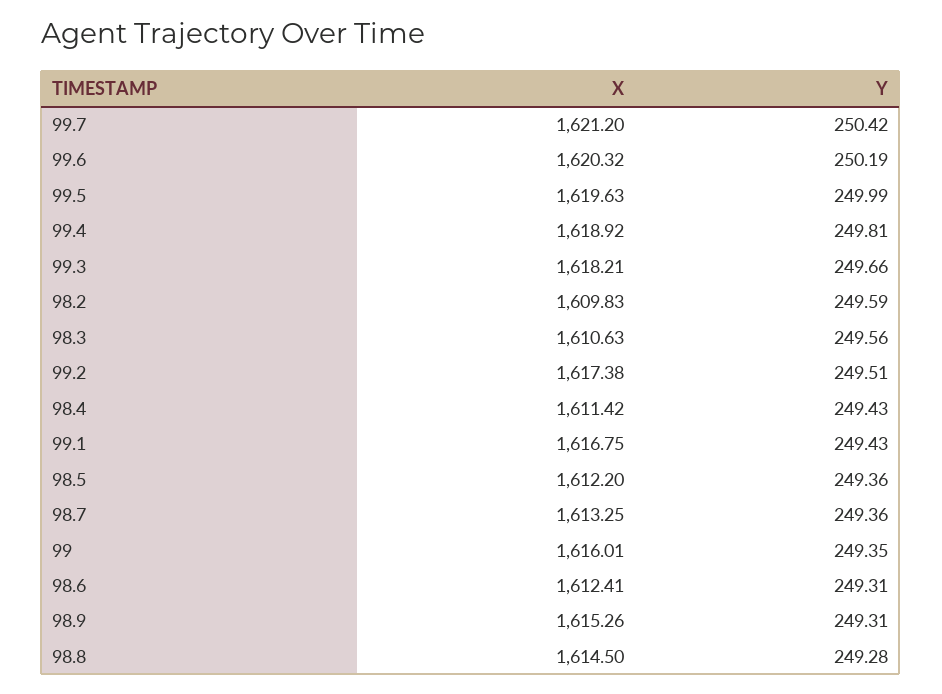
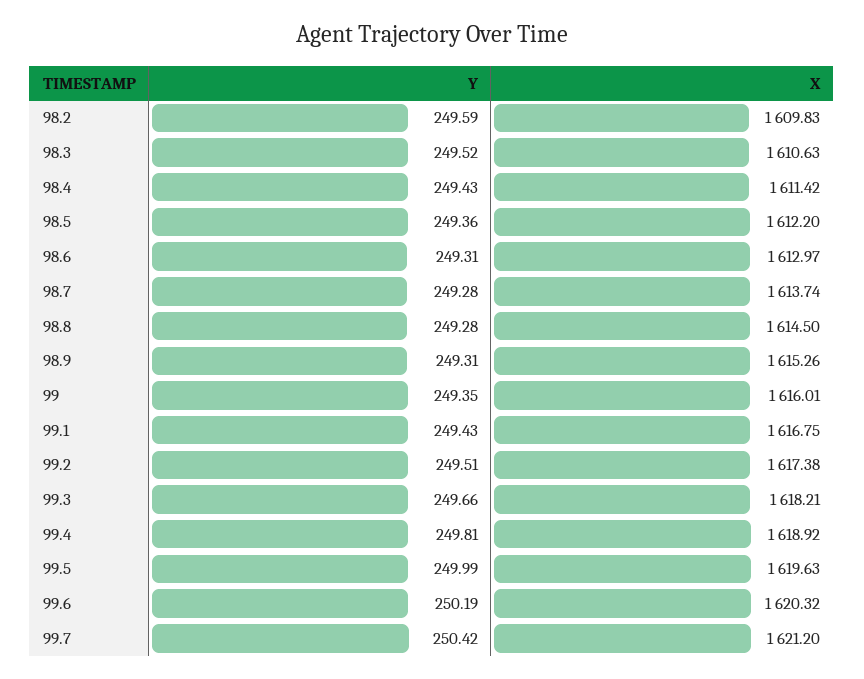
  {
    "X": {
      "99.7": 1621.2,
      "99.6": 1620.32,
      "99.5": 1619.63,
      "99.4": 1618.92,
      "99.3": 1618.21,
      "98.2": 1609.83,
      "98.3": 1610.63,
      "99.2": 1617.38,
      "98.4": 1611.42,
      "99.1": 1616.75,
      "98.5": 1612.2,
-     "98.7": 1613.25,
+     "98.7": 1613.74,
      "99": 1616.01,
-     "98.6": 1612.41,
+     "98.6": 1612.97,
      "98.9": 1615.26,
      "98.8": 1614.5
    },
    "Y": {
      "99.7": 250.42,
      "99.6": 250.19,
      "99.5": 249.99,
      "99.4": 249.81,
      "99.3": 249.66,
      "98.2": 249.59,
-     "98.3": 249.56,
+     "98.3": 249.52,
      "99.2": 249.51,
      "98.4": 249.43,
      "99.1": 249.43,
      "98.5": 249.36,
-     "98.7": 249.36,
+     "98.7": 249.28,
      "99": 249.35,
      "98.6": 249.31,
      "98.9": 249.31,
      "98.8": 249.28
    }
  }

